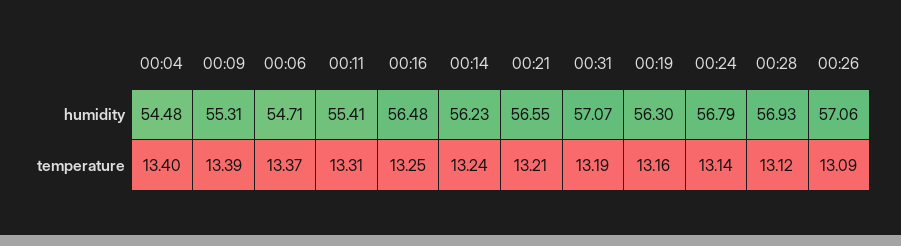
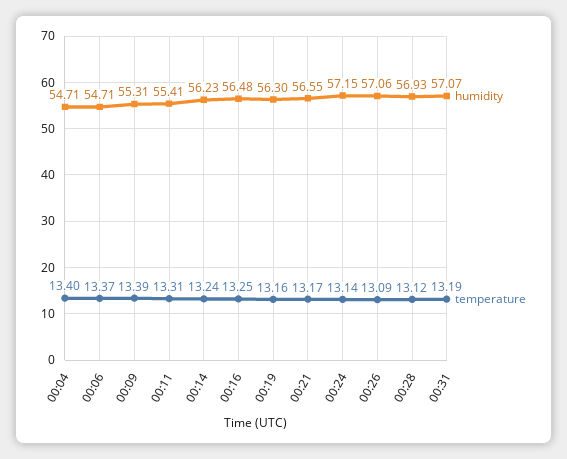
  {
    "humidity": {
-     "00:04": 54.48,
+     "00:04": 54.71,
      "00:09": 55.31,
      "00:06": 54.71,
      "00:11": 55.41,
      "00:16": 56.48,
      "00:14": 56.23,
      "00:21": 56.55,
      "00:31": 57.07,
      "00:19": 56.3,
-     "00:24": 56.79,
+     "00:24": 57.15,
      "00:28": 56.93,
      "00:26": 57.06
    },
    "temperature": {
      "00:04": 13.4,
      "00:09": 13.39,
      "00:06": 13.37,
      "00:11": 13.31,
      "00:16": 13.25,
      "00:14": 13.24,
-     "00:21": 13.21,
+     "00:21": 13.17,
      "00:31": 13.19,
      "00:19": 13.16,
      "00:24": 13.14,
      "00:28": 13.12,
      "00:26": 13.09
    }
  }

